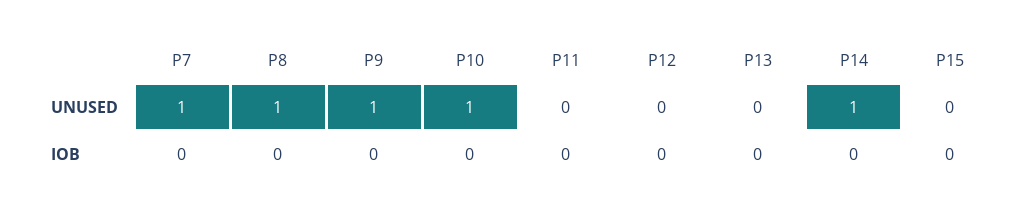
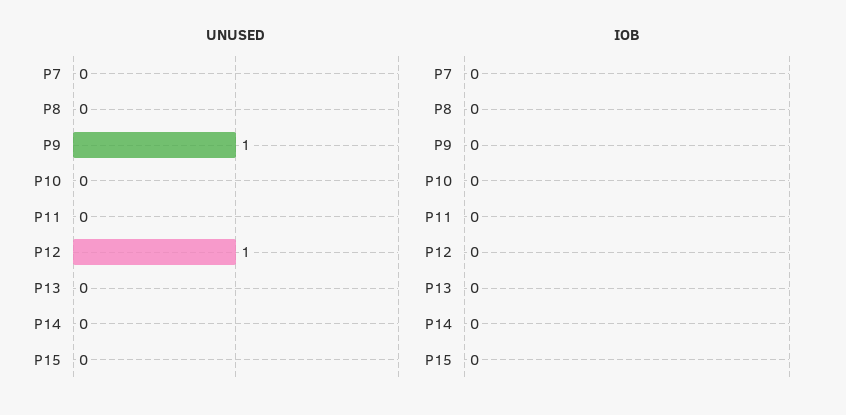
  {
    "UNUSED": {
-     "P7": 1,
+     "P7": 0,
-     "P8": 1,
+     "P8": 0,
      "P9": 1,
-     "P10": 1,
+     "P10": 0,
      "P11": 0,
-     "P12": 0,
+     "P12": 1,
      "P13": 0,
-     "P14": 1,
+     "P14": 0,
      "P15": 0
    },
    "IOB": {
      "P7": 0,
      "P8": 0,
      "P9": 0,
      "P10": 0,
      "P11": 0,
      "P12": 0,
      "P13": 0,
      "P14": 0,
      "P15": 0
    }
  }

